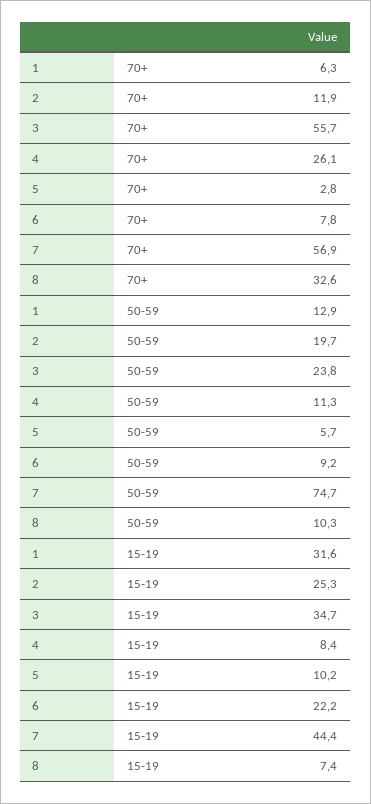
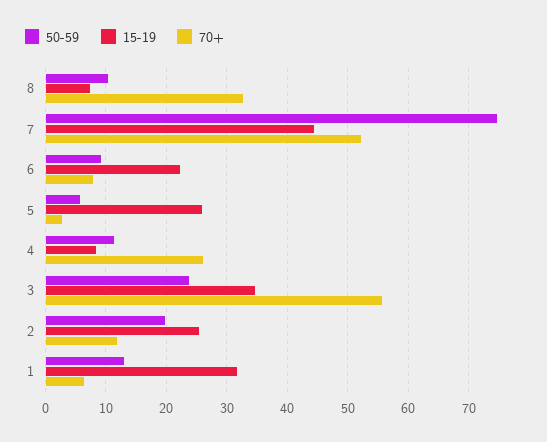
  {
    "70+": {
      "1": 6.3,
      "2": 11.9,
      "3": 55.7,
      "4": 26.1,
      "5": 2.8,
      "6": 7.8,
-     "7": 56.9,
+     "7": 52,
      "8": 32.6
    },
    "50-59": {
      "1": 12.9,
      "2": 19.7,
      "3": 23.8,
      "4": 11.3,
      "5": 5.7,
      "6": 9.2,
      "7": 74.7,
      "8": 10.3
    },
    "15-19": {
      "1": 31.6,
      "2": 25.3,
      "3": 34.7,
      "4": 8.4,
-     "5": 10.2,
+     "5": 26,
      "6": 22.2,
      "7": 44.4,
      "8": 7.4
    }
  }

